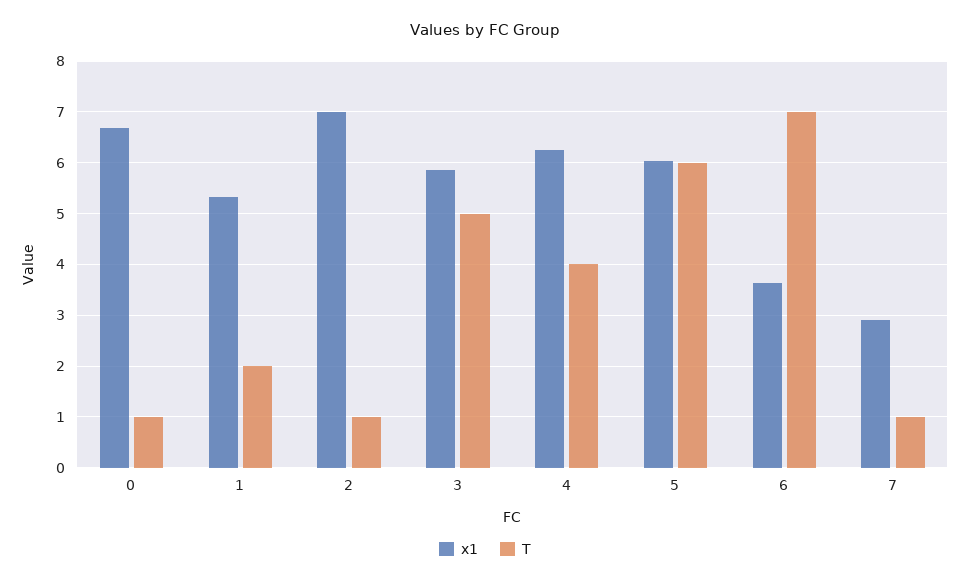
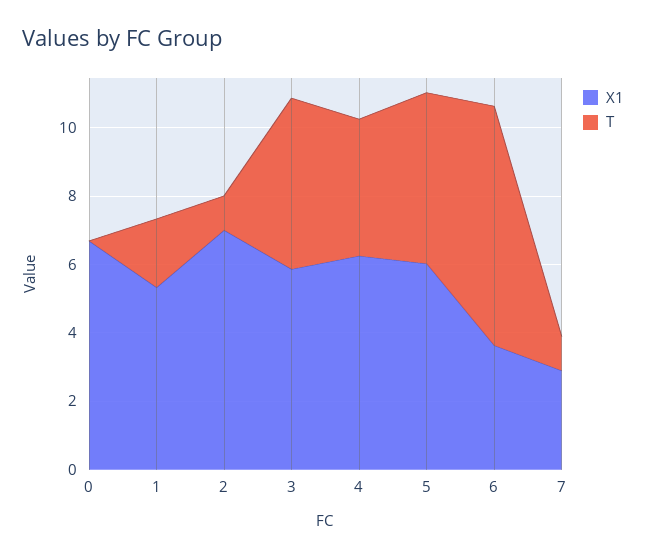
  {
    "x1": {
      "0": 6.6,
      "1": 5.4,
      "2": 7,
      "3": 5.8,
      "4": 6.2,
      "5": 6,
      "6": 3.6,
      "7": 2.8
    },
    "T": {
-     "0": 1,
+     "0": 0,
      "1": 2,
      "2": 1,
      "3": 5,
      "4": 4,
-     "5": 6,
+     "5": 5,
      "6": 7,
      "7": 1
    }
  }

